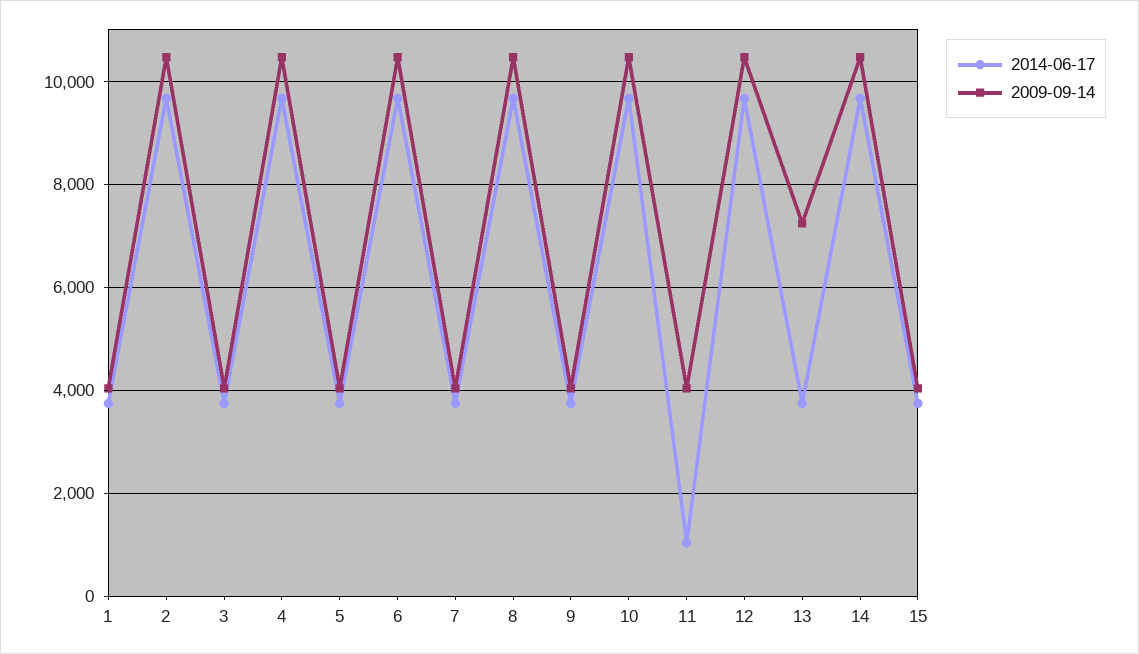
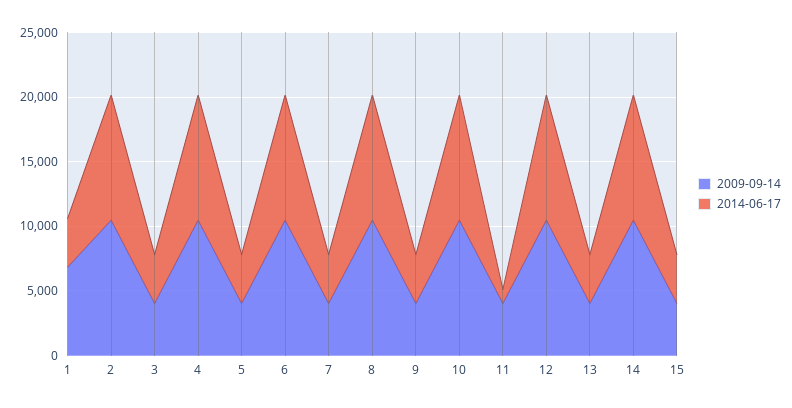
  {
    "2014-06-17": {
      "1": 3800,
      "2": 9600,
      "3": 3800,
      "4": 9600,
      "5": 3800,
      "6": 9600,
      "7": 3800,
      "8": 9600,
      "9": 3800,
      "10": 9600,
      "11": 1000,
      "12": 9600,
      "13": 3800,
      "14": 9600,
      "15": 3800
    },
    "2009-09-14": {
-     "1": 4000,
+     "1": 7000,
      "2": 10400,
      "3": 4000,
      "4": 10400,
      "5": 4000,
      "6": 10400,
      "7": 4000,
      "8": 10400,
      "9": 4000,
      "10": 10400,
      "11": 4000,
      "12": 10400,
-     "13": 7200,
+     "13": 4000,
      "14": 10400,
      "15": 4000
    }
  }

